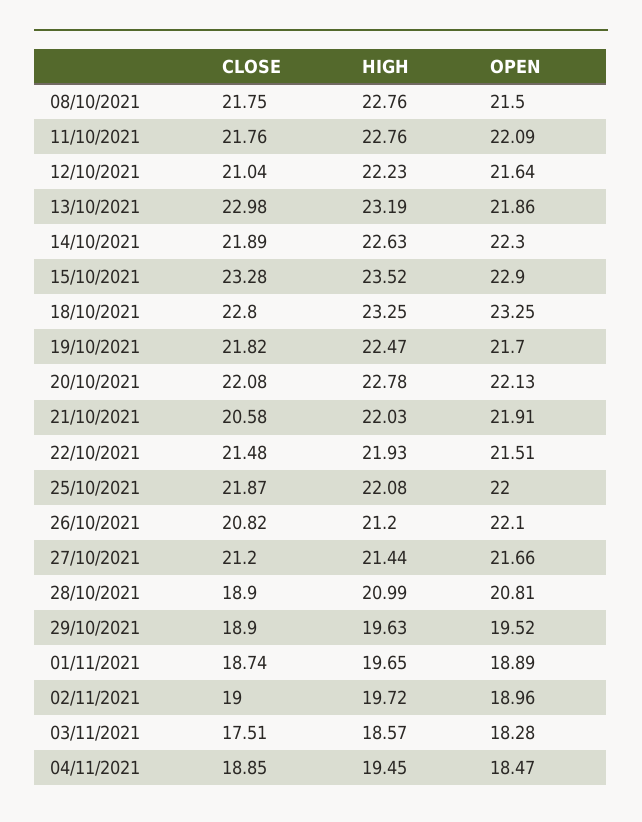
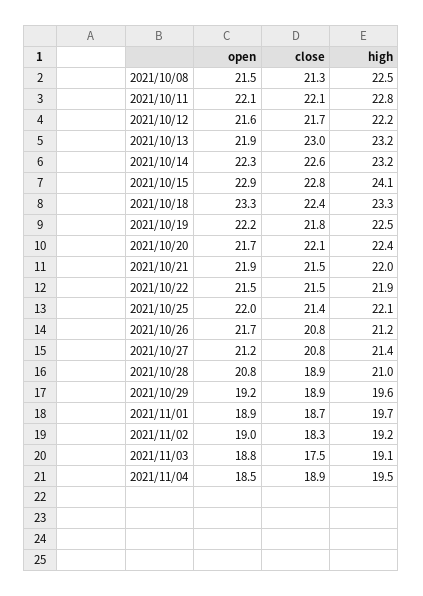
  {
    "CLOSE": {
-     "08/10/2021": 21.75,
+     "08/10/2021": 21.3,
-     "11/10/2021": 21.76,
+     "11/10/2021": 22.1,
-     "12/10/2021": 21.04,
+     "12/10/2021": 21.7,
      "13/10/2021": 22.98,
-     "14/10/2021": 21.89,
+     "14/10/2021": 22.6,
-     "15/10/2021": 23.28,
+     "15/10/2021": 22.8,
-     "18/10/2021": 22.8,
+     "18/10/2021": 22.4,
      "19/10/2021": 21.82,
      "20/10/2021": 22.08,
-     "21/10/2021": 20.58,
+     "21/10/2021": 21.5,
      "22/10/2021": 21.48,
-     "25/10/2021": 21.87,
+     "25/10/2021": 21.4,
      "26/10/2021": 20.82,
-     "27/10/2021": 21.2,
+     "27/10/2021": 20.8,
      "28/10/2021": 18.9,
      "29/10/2021": 18.9,
      "01/11/2021": 18.74,
-     "02/11/2021": 19,
+     "02/11/2021": 18.3,
      "03/11/2021": 17.51,
      "04/11/2021": 18.85
    },
    "HIGH": {
-     "08/10/2021": 22.76,
+     "08/10/2021": 22.5,
      "11/10/2021": 22.76,
      "12/10/2021": 22.23,
      "13/10/2021": 23.19,
-     "14/10/2021": 22.63,
+     "14/10/2021": 23.2,
-     "15/10/2021": 23.52,
+     "15/10/2021": 24.1,
      "18/10/2021": 23.25,
      "19/10/2021": 22.47,
-     "20/10/2021": 22.78,
+     "20/10/2021": 22.4,
      "21/10/2021": 22.03,
      "22/10/2021": 21.93,
      "25/10/2021": 22.08,
      "26/10/2021": 21.2,
      "27/10/2021": 21.44,
      "28/10/2021": 20.99,
      "29/10/2021": 19.63,
      "01/11/2021": 19.65,
-     "02/11/2021": 19.72,
+     "02/11/2021": 19.2,
-     "03/11/2021": 18.57,
+     "03/11/2021": 19.1,
      "04/11/2021": 19.45
    },
    "OPEN": {
      "08/10/2021": 21.5,
      "11/10/2021": 22.09,
      "12/10/2021": 21.64,
      "13/10/2021": 21.86,
      "14/10/2021": 22.3,
      "15/10/2021": 22.9,
      "18/10/2021": 23.25,
-     "19/10/2021": 21.7,
+     "19/10/2021": 22.2,
-     "20/10/2021": 22.13,
+     "20/10/2021": 21.7,
      "21/10/2021": 21.91,
      "22/10/2021": 21.51,
      "25/10/2021": 22,
-     "26/10/2021": 22.1,
+     "26/10/2021": 21.7,
-     "27/10/2021": 21.66,
+     "27/10/2021": 21.2,
      "28/10/2021": 20.81,
-     "29/10/2021": 19.52,
+     "29/10/2021": 19.2,
      "01/11/2021": 18.89,
      "02/11/2021": 18.96,
-     "03/11/2021": 18.28,
+     "03/11/2021": 18.8,
      "04/11/2021": 18.47
    }
  }

